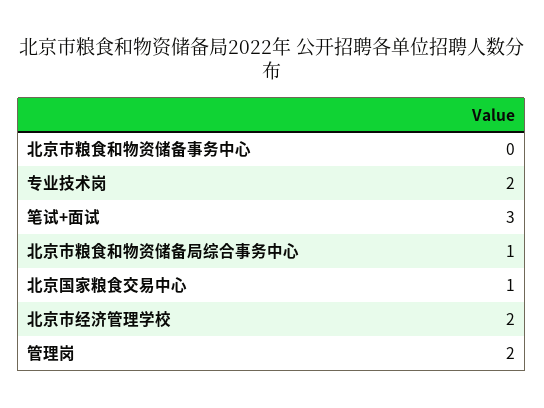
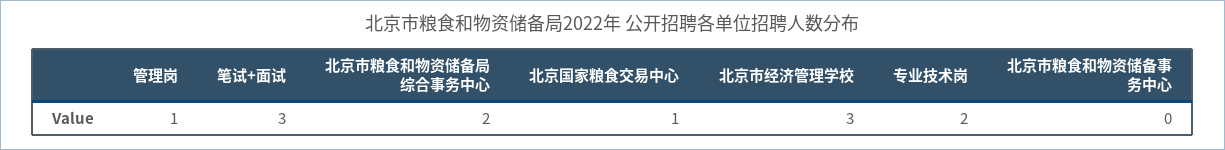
  {
    "北京市粮食和物资储备事务中心": 0,
    "专业技术岗": 2,
    "笔试+面试": 3,
-   "北京市粮食和物资储备局综合事务中心": 1,
+   "北京市粮食和物资储备局综合事务中心": 2,
    "北京国家粮食交易中心": 1,
-   "北京市经济管理学校": 2,
+   "北京市经济管理学校": 3,
-   "管理岗": 2
+   "管理岗": 1
  }

